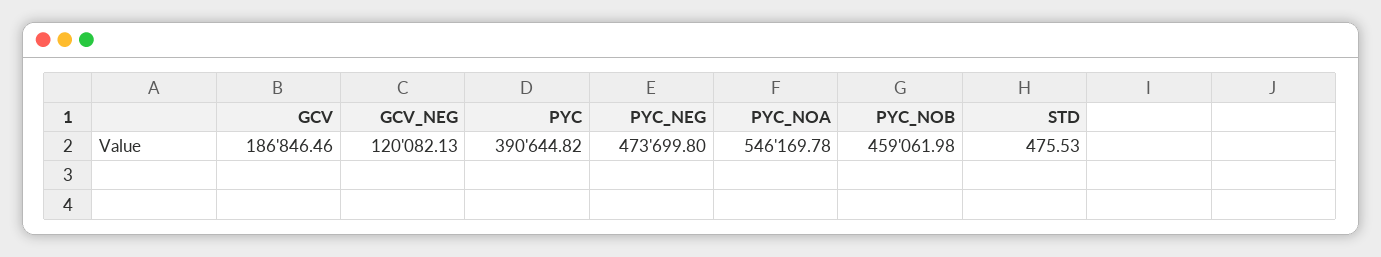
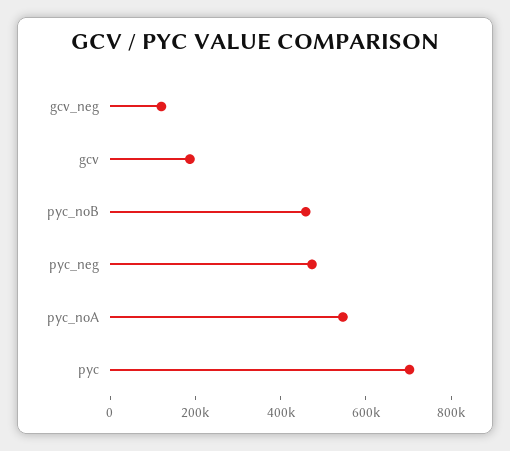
  {
    "GCV": 186846.46,
    "GCV_NEG": 120082.13,
-   "PYC": 390644.82,
+   "PYC": 700000,
    "PYC_NEG": 473699.8,
    "PYC_NOA": 546169.78,
-   "PYC_NOB": 459061.98,
+   "PYC_NOB": 459061.98
-   "STD": 475.53
  }

